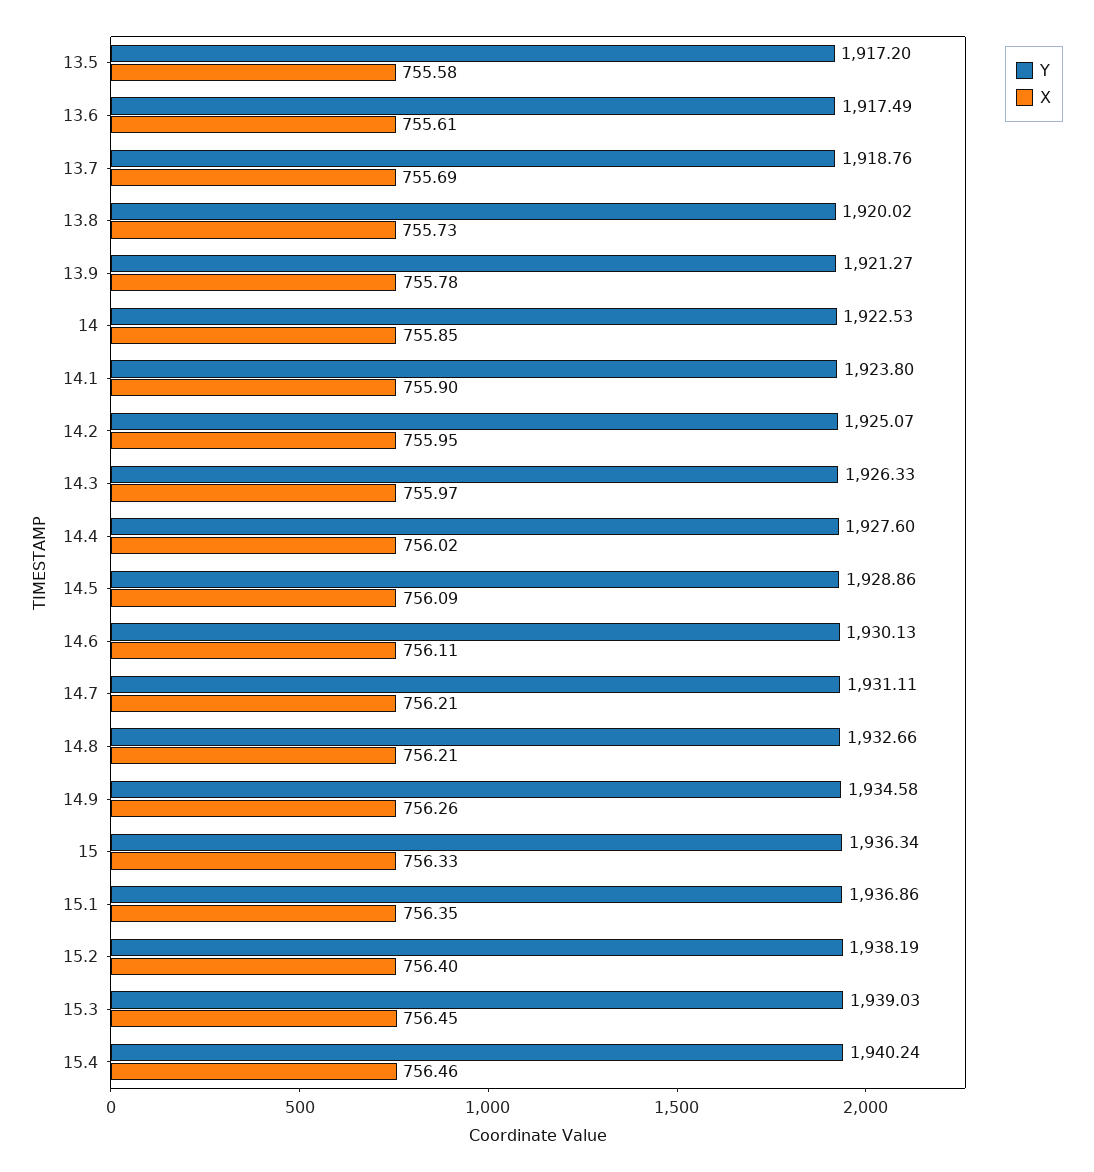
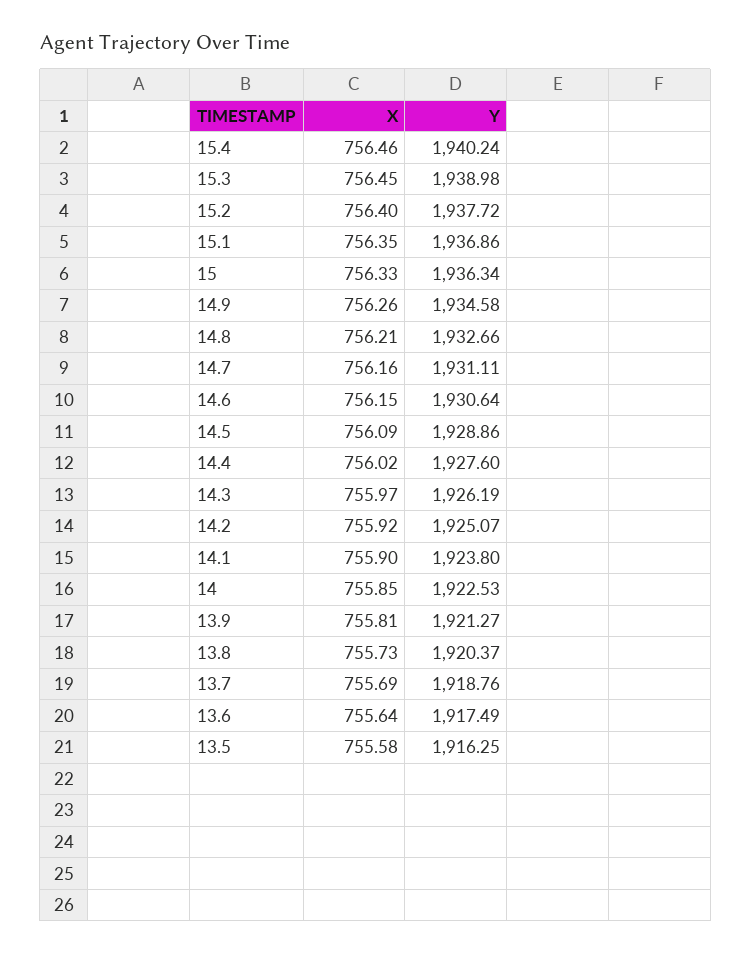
  {
    "Y": {
-     "13.5": 1917.2,
+     "13.5": 1916.25,
      "13.6": 1917.49,
      "13.7": 1918.76,
-     "13.8": 1920.02,
+     "13.8": 1920.37,
      "13.9": 1921.27,
      "14": 1922.53,
      "14.1": 1923.8,
      "14.2": 1925.07,
-     "14.3": 1926.33,
+     "14.3": 1926.19,
      "14.4": 1927.6,
      "14.5": 1928.86,
-     "14.6": 1930.13,
+     "14.6": 1930.64,
      "14.7": 1931.11,
      "14.8": 1932.66,
      "14.9": 1934.58,
      "15": 1936.34,
      "15.1": 1936.86,
-     "15.2": 1938.19,
+     "15.2": 1937.72,
-     "15.3": 1939.03,
+     "15.3": 1938.98,
      "15.4": 1940.24
    },
    "X": {
      "13.5": 755.58,
-     "13.6": 755.61,
+     "13.6": 755.64,
      "13.7": 755.69,
      "13.8": 755.73,
-     "13.9": 755.78,
+     "13.9": 755.81,
      "14": 755.85,
      "14.1": 755.9,
-     "14.2": 755.95,
+     "14.2": 755.92,
      "14.3": 755.97,
      "14.4": 756.02,
      "14.5": 756.09,
-     "14.6": 756.11,
+     "14.6": 756.15,
-     "14.7": 756.21,
+     "14.7": 756.16,
      "14.8": 756.21,
      "14.9": 756.26,
      "15": 756.33,
      "15.1": 756.35,
      "15.2": 756.4,
      "15.3": 756.45,
      "15.4": 756.46
    }
  }

